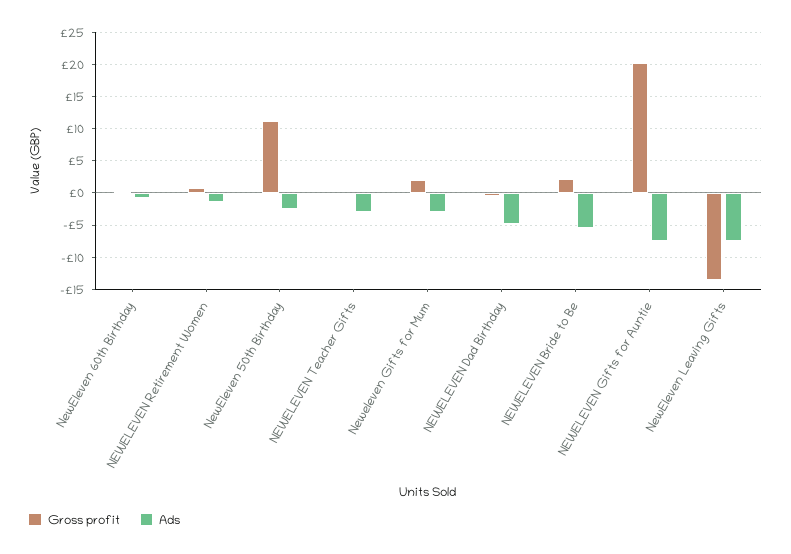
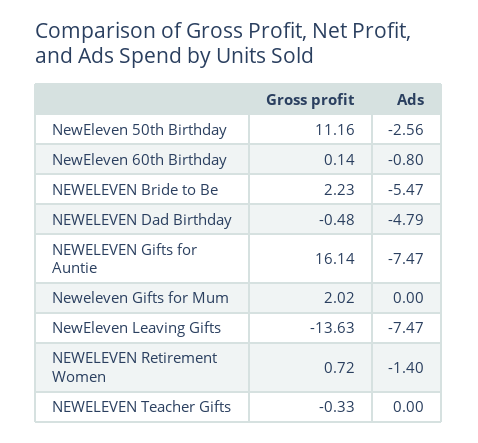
  {
    "Gross profit": {
      "NewEleven 60th Birthday": 0.14,
      "NEWELEVEN Retirement Women": 0.72,
      "NewEleven 50th Birthday": 11.16,
      "NEWELEVEN Teacher Gifts": -0.33,
      "Neweleven Gifts for Mum": 2.02,
      "NEWELEVEN Dad Birthday": -0.48,
      "NEWELEVEN Bride to Be": 2.23,
-     "NEWELEVEN Gifts for Auntie": 20,
+     "NEWELEVEN Gifts for Auntie": 16.14,
      "NewEleven Leaving Gifts": -13.63
    },
    "Ads": {
      "NewEleven 60th Birthday": -0.8,
      "NEWELEVEN Retirement Women": -1.4,
      "NewEleven 50th Birthday": -2.56,
-     "NEWELEVEN Teacher Gifts": -3,
+     "NEWELEVEN Teacher Gifts": 0,
-     "Neweleven Gifts for Mum": -3,
+     "Neweleven Gifts for Mum": 0,
      "NEWELEVEN Dad Birthday": -4.79,
      "NEWELEVEN Bride to Be": -5.47,
      "NEWELEVEN Gifts for Auntie": -7.47,
      "NewEleven Leaving Gifts": -7.47
    }
  }

